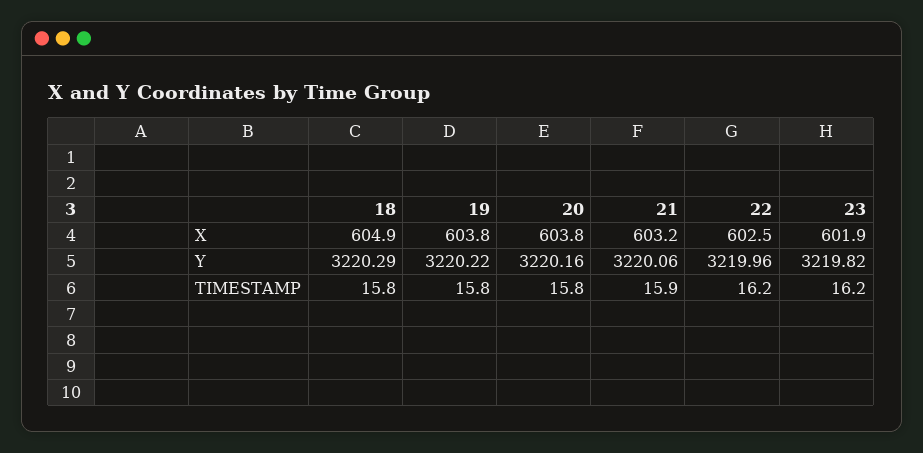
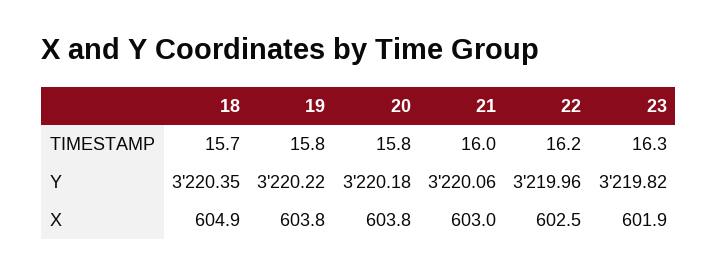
  {
    "18": {
      "X": 604.9,
-     "Y": 3220.29,
+     "Y": 3220.35,
-     "TIMESTAMP": 15.8
+     "TIMESTAMP": 15.7
    },
    "19": {
      "X": 603.8,
      "Y": 3220.22,
      "TIMESTAMP": 15.8
    },
    "20": {
      "X": 603.8,
-     "Y": 3220.16,
+     "Y": 3220.18,
      "TIMESTAMP": 15.8
    },
    "21": {
-     "X": 603.2,
+     "X": 603,
      "Y": 3220.06,
-     "TIMESTAMP": 15.9
+     "TIMESTAMP": 16
    },
    "22": {
      "X": 602.5,
      "Y": 3219.96,
      "TIMESTAMP": 16.2
    },
    "23": {
      "X": 601.9,
      "Y": 3219.82,
-     "TIMESTAMP": 16.2
+     "TIMESTAMP": 16.3
    }
  }

